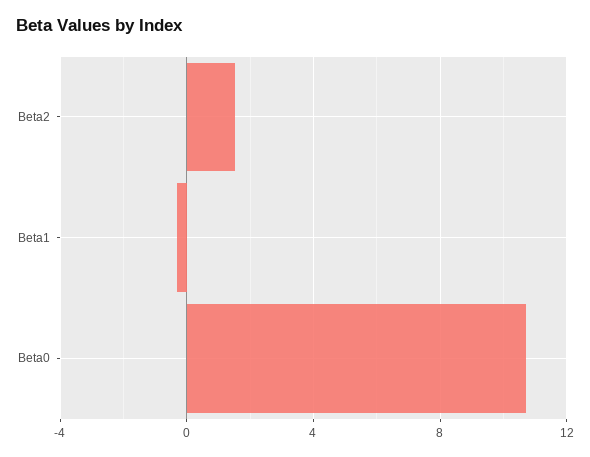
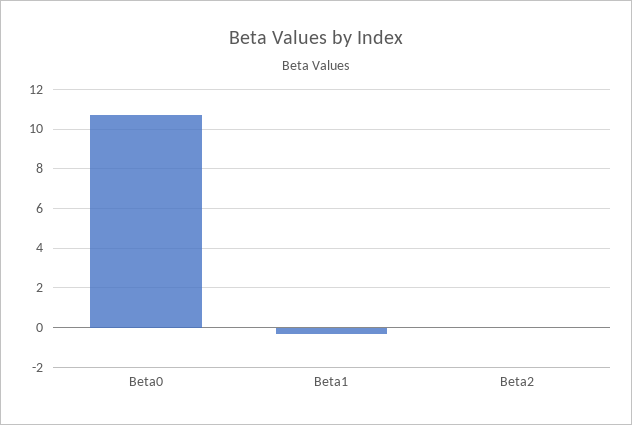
  {
-   "Beta2": 1.5,
+   "Beta2": 0,
    "Beta1": -0.5,
    "Beta0": 10.5
  }

